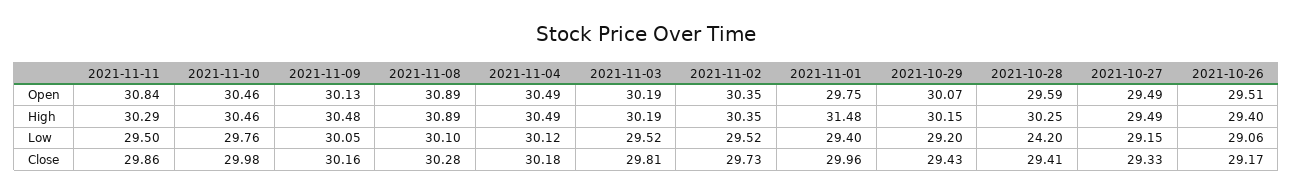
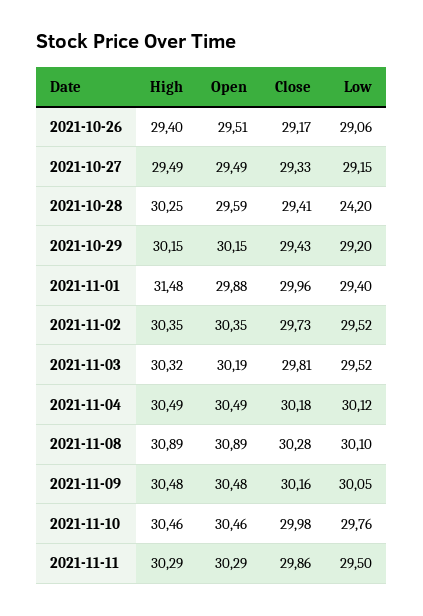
  {
    "2021-11-11": {
-     "Open": 30.84,
+     "Open": 30.29,
      "High": 30.29,
      "Low": 29.5,
      "Close": 29.86
    },
    "2021-11-10": {
      "Open": 30.46,
      "High": 30.46,
      "Low": 29.76,
      "Close": 29.98
    },
    "2021-11-09": {
-     "Open": 30.13,
+     "Open": 30.48,
      "High": 30.48,
      "Low": 30.05,
      "Close": 30.16
    },
    "2021-11-08": {
      "Open": 30.89,
      "High": 30.89,
      "Low": 30.1,
      "Close": 30.28
    },
    "2021-11-04": {
      "Open": 30.49,
      "High": 30.49,
      "Low": 30.12,
      "Close": 30.18
    },
    "2021-11-03": {
      "Open": 30.19,
-     "High": 30.19,
+     "High": 30.32,
      "Low": 29.52,
      "Close": 29.81
    },
    "2021-11-02": {
      "Open": 30.35,
      "High": 30.35,
      "Low": 29.52,
      "Close": 29.73
    },
    "2021-11-01": {
-     "Open": 29.75,
+     "Open": 29.88,
      "High": 31.48,
      "Low": 29.4,
      "Close": 29.96
    },
    "2021-10-29": {
-     "Open": 30.07,
+     "Open": 30.15,
      "High": 30.15,
      "Low": 29.2,
      "Close": 29.43
    },
    "2021-10-28": {
      "Open": 29.59,
      "High": 30.25,
      "Low": 24.2,
      "Close": 29.41
    },
    "2021-10-27": {
      "Open": 29.49,
      "High": 29.49,
      "Low": 29.15,
      "Close": 29.33
    },
    "2021-10-26": {
      "Open": 29.51,
      "High": 29.4,
      "Low": 29.06,
      "Close": 29.17
    }
  }

